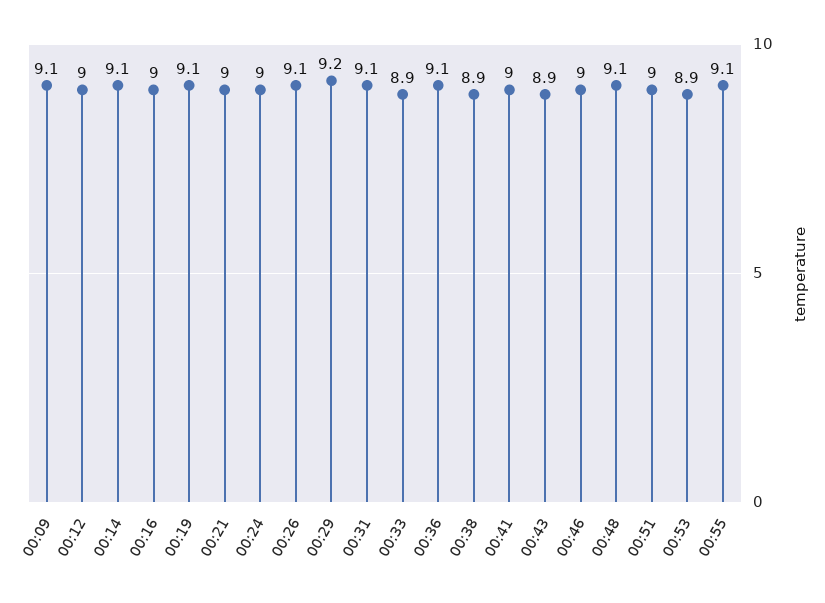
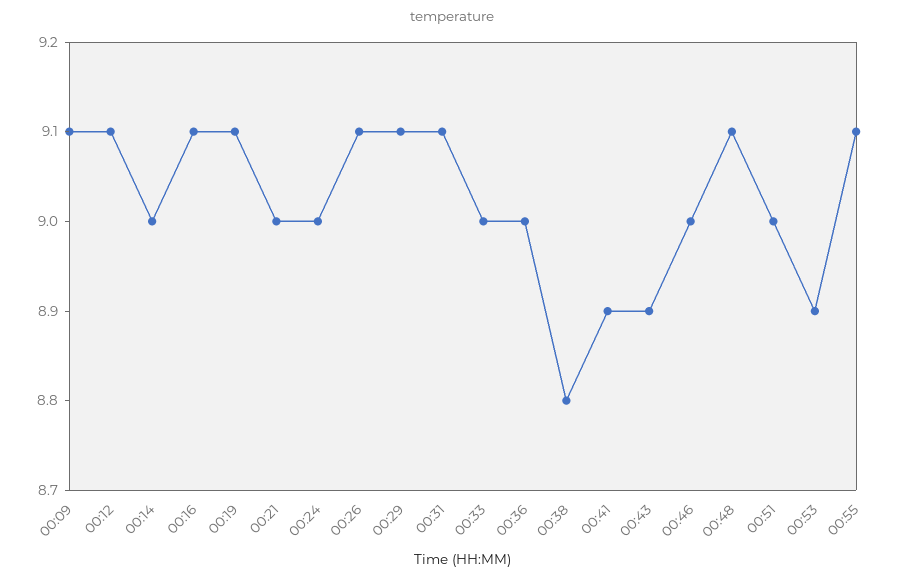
  {
    "00:09": 9.1,
-   "00:12": 9,
+   "00:12": 9.1,
-   "00:14": 9.1,
+   "00:14": 9,
-   "00:16": 9,
+   "00:16": 9.1,
    "00:19": 9.1,
    "00:21": 9,
    "00:24": 9,
    "00:26": 9.1,
-   "00:29": 9.2,
+   "00:29": 9.1,
    "00:31": 9.1,
-   "00:33": 8.9,
+   "00:33": 9,
-   "00:36": 9.1,
+   "00:36": 9,
-   "00:38": 8.9,
+   "00:38": 8.8,
-   "00:41": 9,
+   "00:41": 8.9,
    "00:43": 8.9,
    "00:46": 9,
    "00:48": 9.1,
    "00:51": 9,
    "00:53": 8.9,
    "00:55": 9.1
  }

